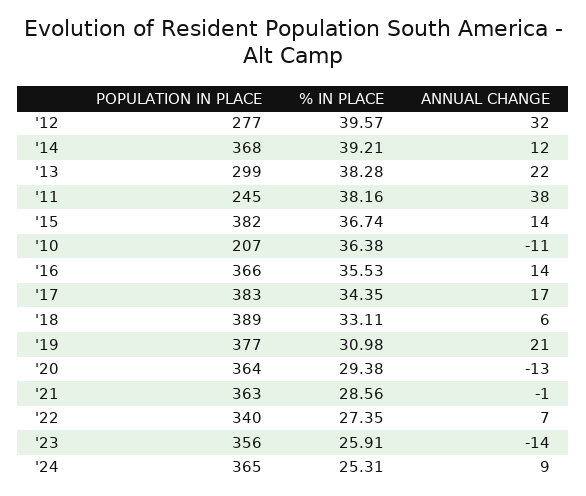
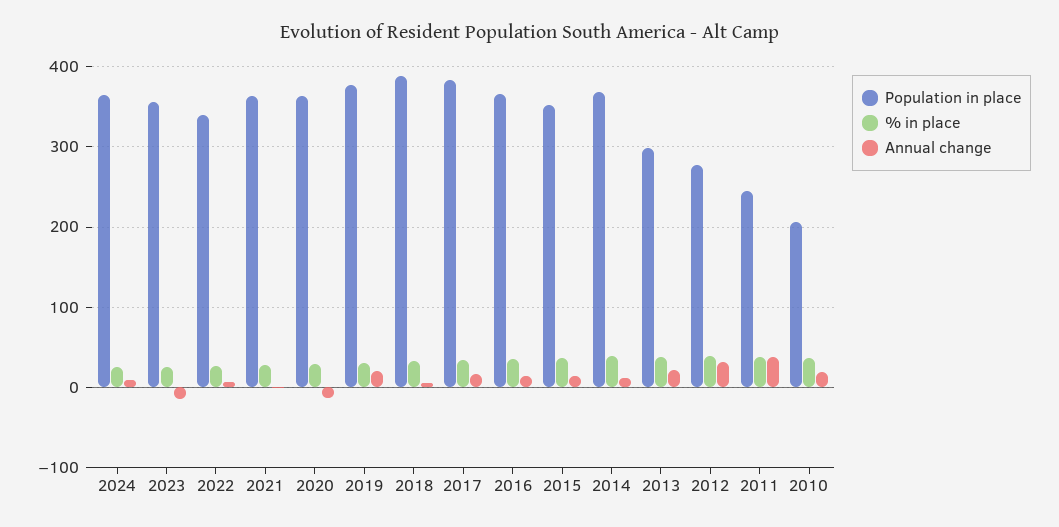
  {
    "POPULATION IN PLACE": {
      "'12": 277,
      "'14": 368,
      "'13": 299,
      "'11": 245,
-     "'15": 382,
+     "'15": 350,
      "'10": 207,
      "'16": 366,
      "'17": 383,
      "'18": 389,
      "'19": 377,
      "'20": 364,
      "'21": 363,
      "'22": 340,
      "'23": 356,
      "'24": 365
    },
    "% IN PLACE": {
      "'12": 39.57,
      "'14": 39.21,
      "'13": 38.28,
      "'11": 38.16,
      "'15": 36.74,
      "'10": 36.38,
      "'16": 35.53,
      "'17": 34.35,
      "'18": 33.11,
      "'19": 30.98,
      "'20": 29.38,
      "'21": 28.56,
      "'22": 27.35,
      "'23": 25.91,
      "'24": 25.31
    },
    "ANNUAL CHANGE": {
      "'12": 32,
      "'14": 12,
      "'13": 22,
      "'11": 38,
      "'15": 14,
-     "'10": -11,
+     "'10": 20,
      "'16": 14,
      "'17": 17,
      "'18": 6,
      "'19": 21,
      "'20": -13,
      "'21": -1,
      "'22": 7,
      "'23": -14,
      "'24": 9
    }
  }

